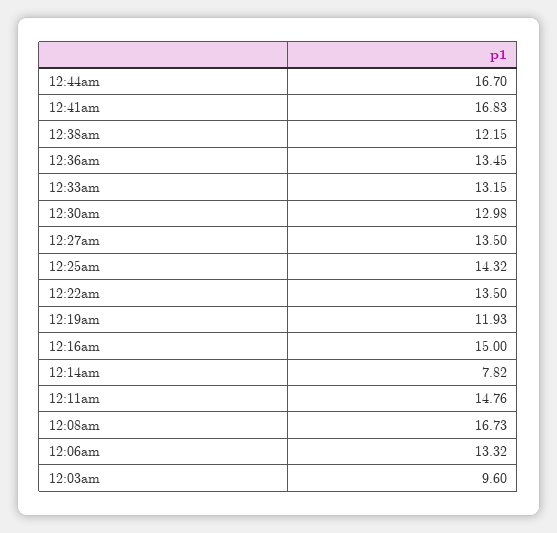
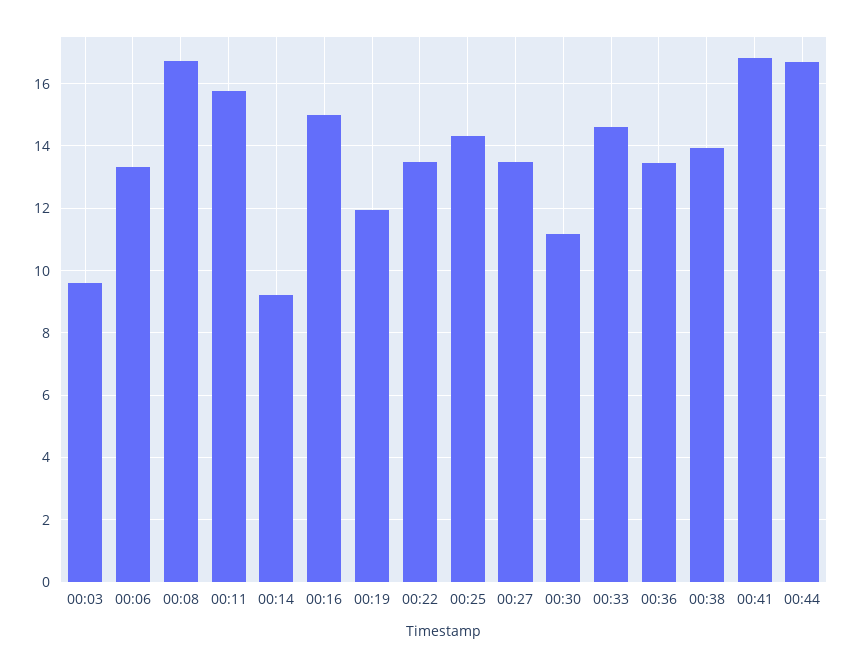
  {
    "12:44am": 16.7,
    "12:41am": 16.83,
-   "12:38am": 12.15,
+   "12:38am": 14,
    "12:36am": 13.45,
-   "12:33am": 13.15,
+   "12:33am": 14.6,
-   "12:30am": 12.98,
+   "12:30am": 11.2,
    "12:27am": 13.5,
    "12:25am": 14.32,
    "12:22am": 13.5,
    "12:19am": 11.93,
    "12:16am": 15,
-   "12:14am": 7.82,
+   "12:14am": 9.2,
-   "12:11am": 14.76,
+   "12:11am": 15.8,
    "12:08am": 16.73,
    "12:06am": 13.32,
    "12:03am": 9.6
  }

